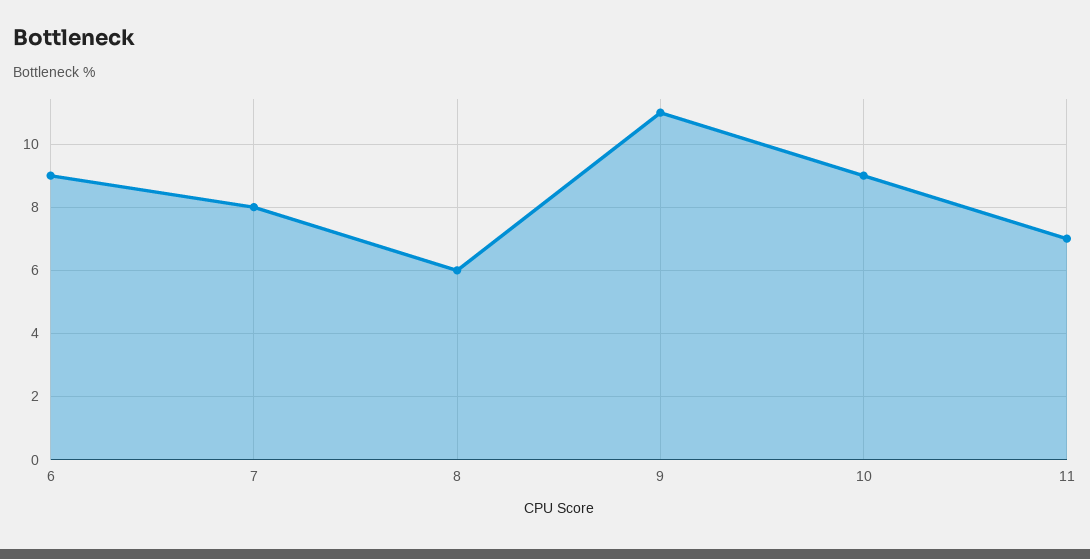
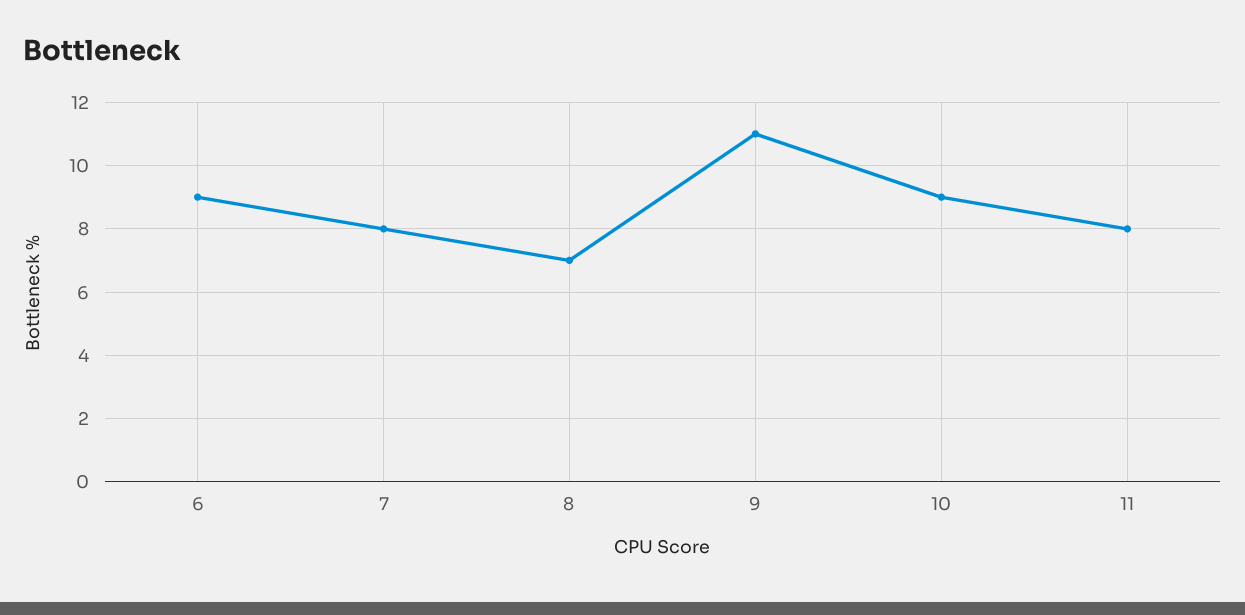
  {
    "6": 9,
    "7": 8,
-   "8": 6,
+   "8": 7,
    "9": 11,
    "10": 9,
-   "11": 7
+   "11": 8
  }

